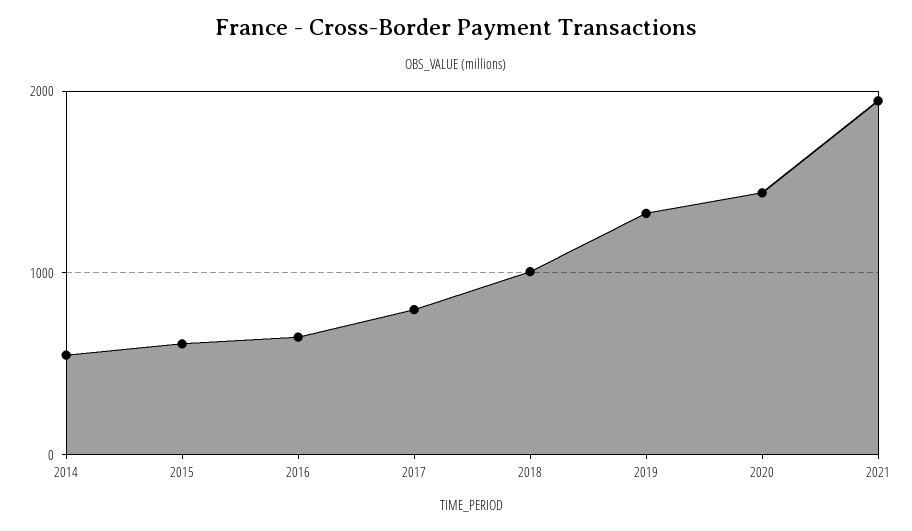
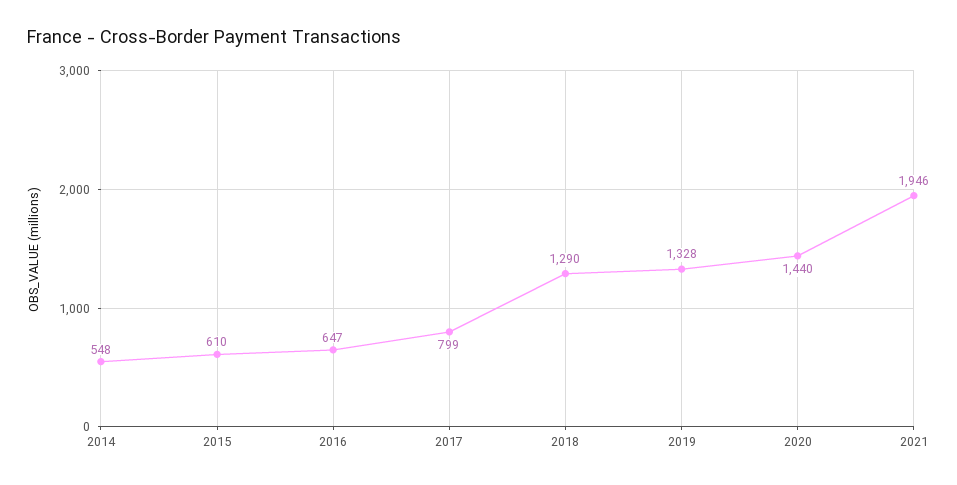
  {
    "2014": 548,
    "2015": 610,
    "2016": 647,
    "2017": 799,
-   "2018": 1000,
+   "2018": 1290,
    "2019": 1328,
    "2020": 1440,
    "2021": 1946
  }

